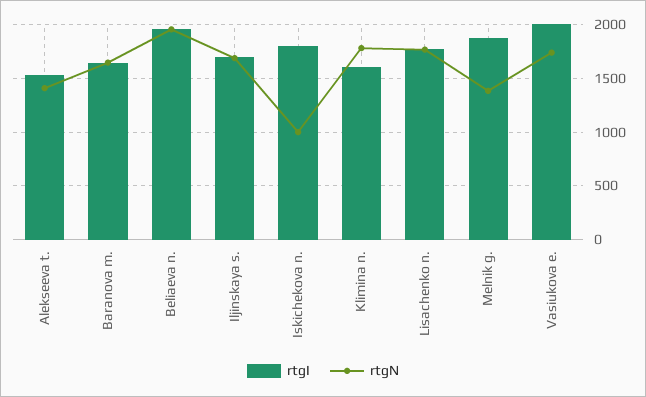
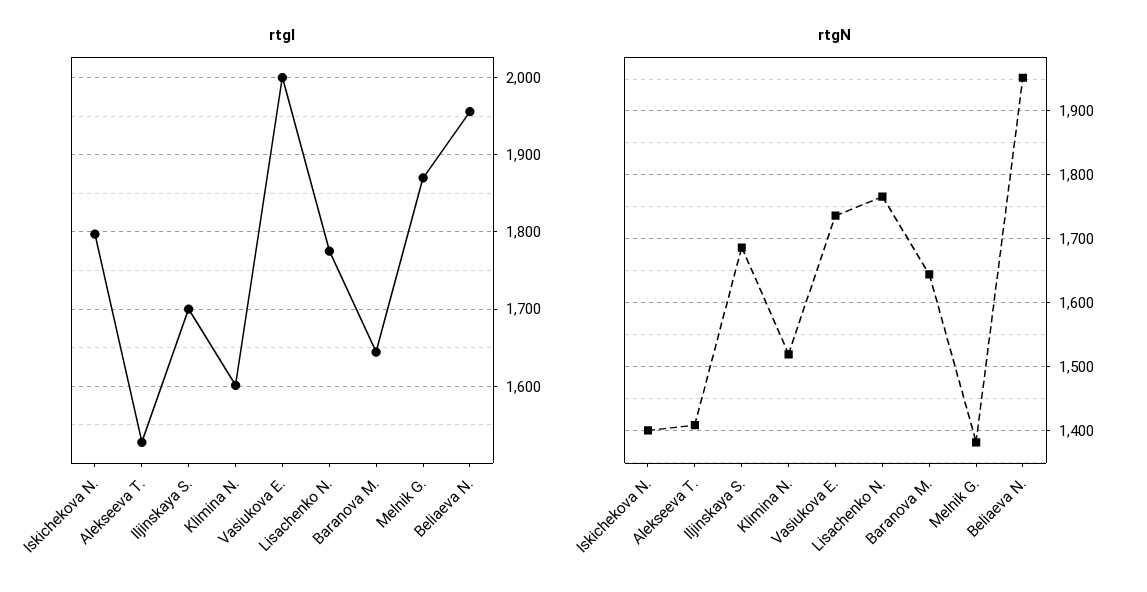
  {
    "rtgI": {
      "Alekseeva t.": 1530,
      "Baranova m.": 1640,
      "Beliaeva n.": 1960,
      "Iljinskaya s.": 1700,
      "Iskichekova n.": 1800,
      "Klimina n.": 1600,
      "Lisachenko n.": 1780,
      "Melnik g.": 1870,
      "Vasiukova e.": 2000
    },
    "rtgN": {
      "Alekseeva t.": 1410,
      "Baranova m.": 1640,
      "Beliaeva n.": 1950,
      "Iljinskaya s.": 1690,
-     "Iskichekova n.": 1000,
+     "Iskichekova n.": 1400,
-     "Klimina n.": 1800,
+     "Klimina n.": 1520,
      "Lisachenko n.": 1770,
      "Melnik g.": 1380,
      "Vasiukova e.": 1740
    }
  }

